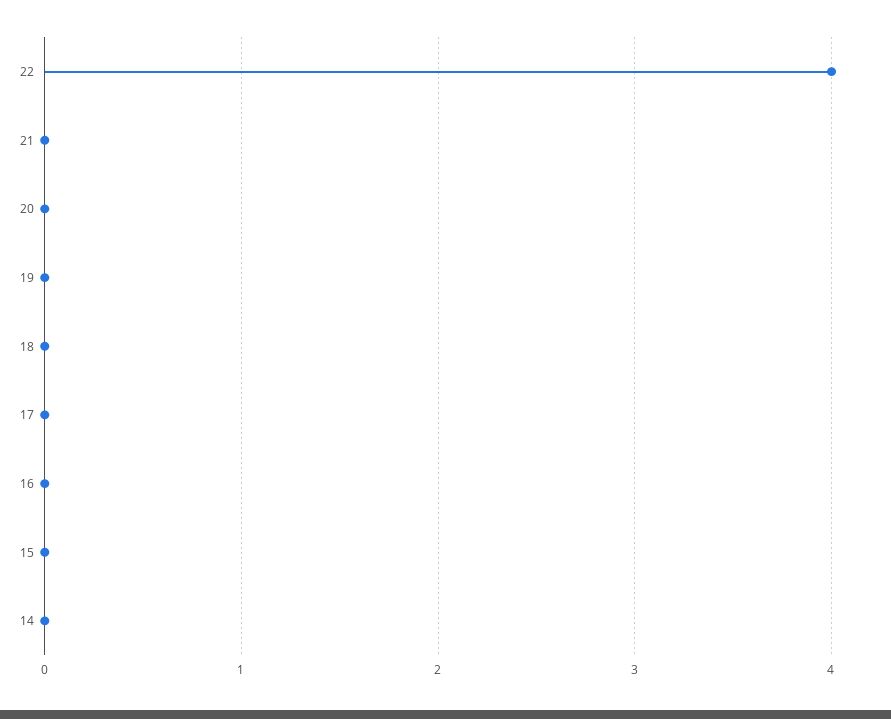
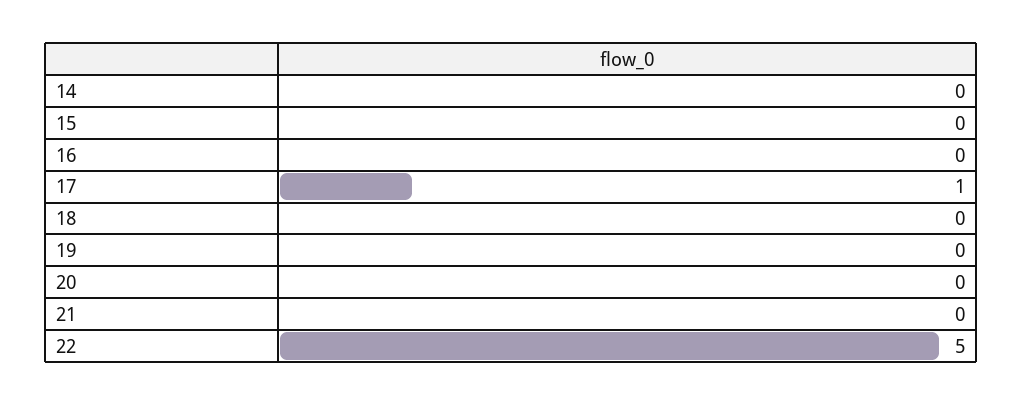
  {
-   "22": 4,
+   "22": 5,
    "21": 0,
    "20": 0,
    "19": 0,
    "18": 0,
-   "17": 0,
+   "17": 1,
    "16": 0,
    "15": 0,
    "14": 0
  }

